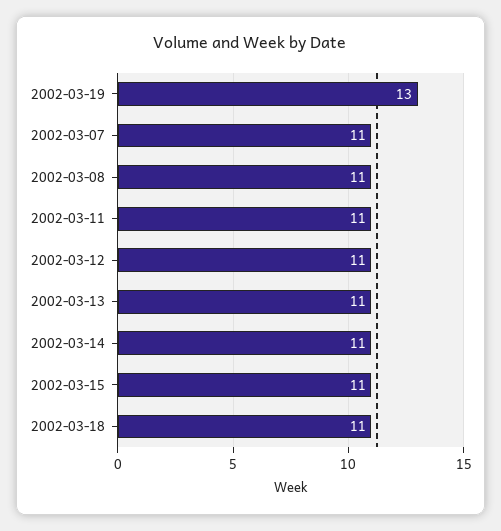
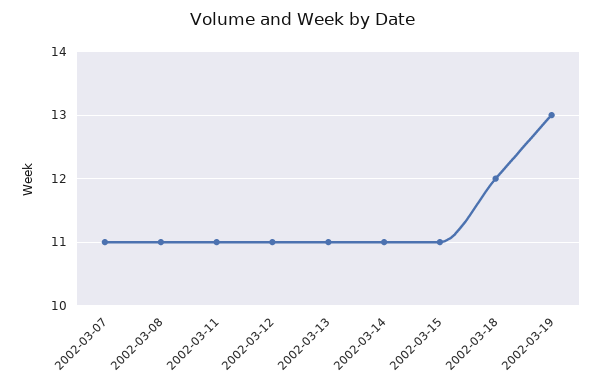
  {
    "2002-03-19": 13,
    "2002-03-07": 11,
    "2002-03-08": 11,
    "2002-03-11": 11,
    "2002-03-12": 11,
    "2002-03-13": 11,
    "2002-03-14": 11,
    "2002-03-15": 11,
-   "2002-03-18": 11
+   "2002-03-18": 12
  }

